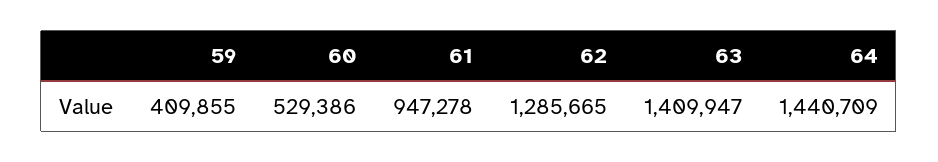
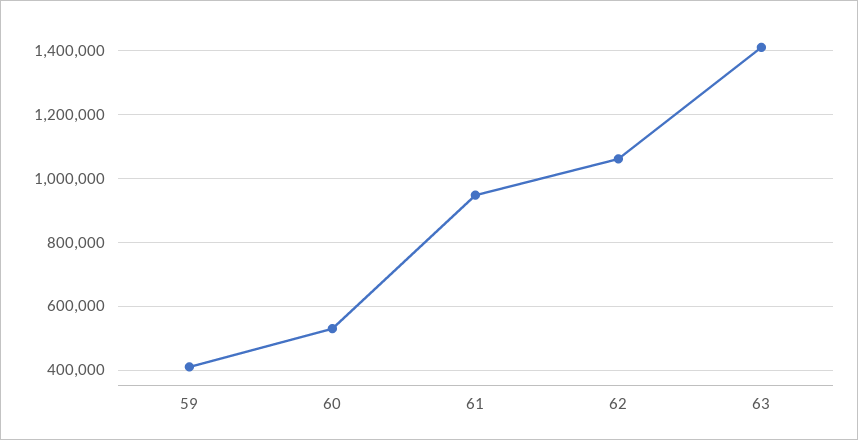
  {
    "59": 409855,
    "60": 529386,
    "61": 947278,
-   "62": 1285665,
+   "62": 1060000,
-   "63": 1409947,
+   "63": 1409947
-   "64": 1440709
  }

